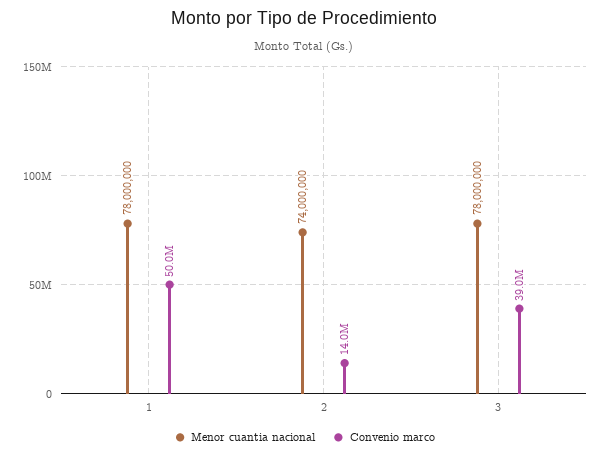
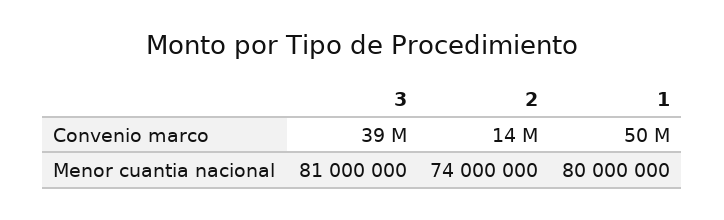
  {
    "Menor cuantia nacional": {
-     "1": 78000000,
+     "1": 80000000,
      "2": 74000000,
-     "3": 78000000
+     "3": 81000000
    },
    "Convenio marco": {
      "1": 50000000,
      "2": 14000000,
      "3": 39000000
    }
  }

